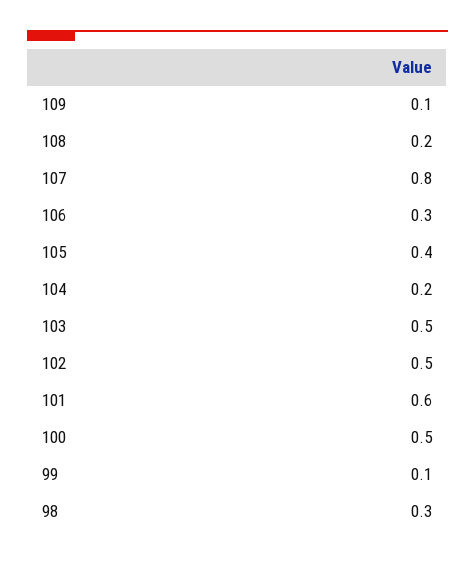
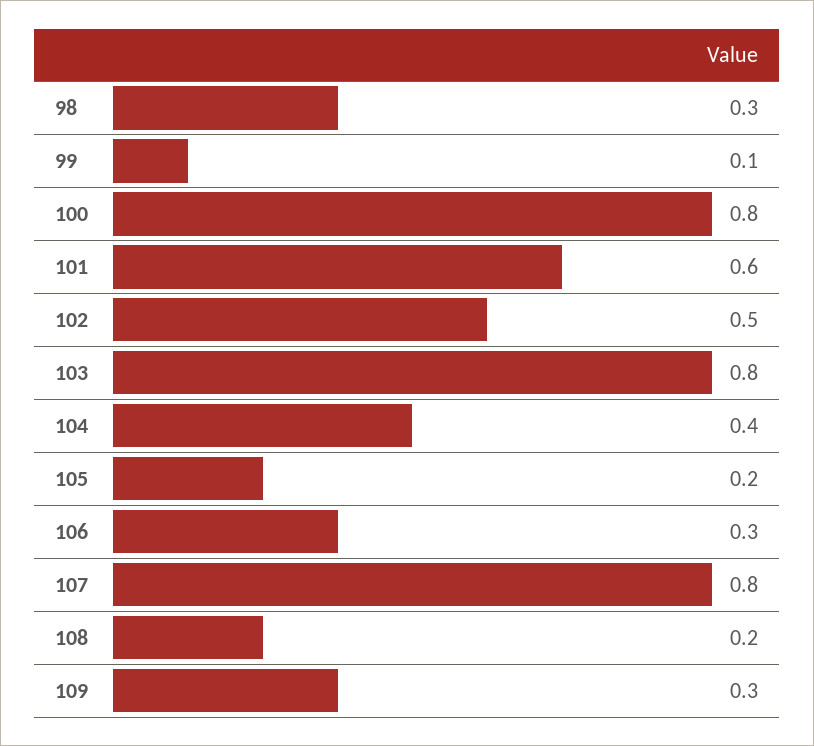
  {
-   "109": 0.1,
+   "109": 0.3,
    "108": 0.2,
    "107": 0.8,
    "106": 0.3,
-   "105": 0.4,
+   "105": 0.2,
-   "104": 0.2,
+   "104": 0.4,
-   "103": 0.5,
+   "103": 0.8,
    "102": 0.5,
    "101": 0.6,
-   "100": 0.5,
+   "100": 0.8,
    "99": 0.1,
    "98": 0.3
  }

